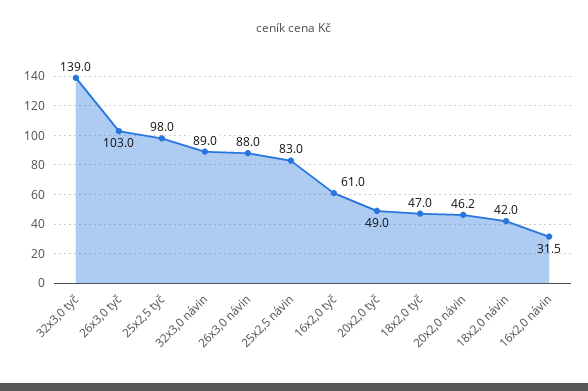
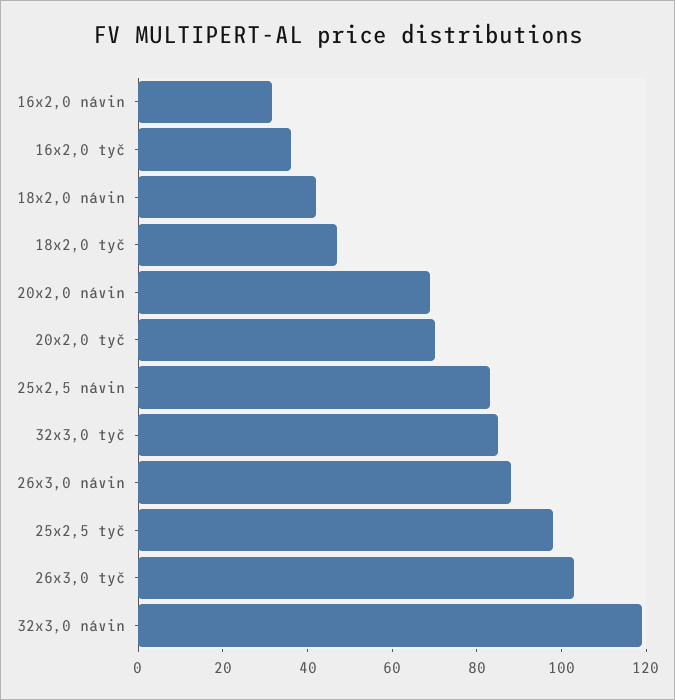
  {
-   "32x3,0 tyč": 139,
+   "32x3,0 tyč": 85,
    "26x3,0 tyč": 103,
    "25x2,5 tyč": 98,
-   "32x3,0 návin": 89,
+   "32x3,0 návin": 120,
    "26x3,0 návin": 88,
    "25x2,5 návin": 83,
-   "16x2,0 tyč": 61,
+   "16x2,0 tyč": 35,
-   "20x2,0 tyč": 49,
+   "20x2,0 tyč": 70,
    "18x2,0 tyč": 47,
-   "20x2,0 návin": 46.2,
+   "20x2,0 návin": 70,
    "18x2,0 návin": 42,
    "16x2,0 návin": 31.5
  }

